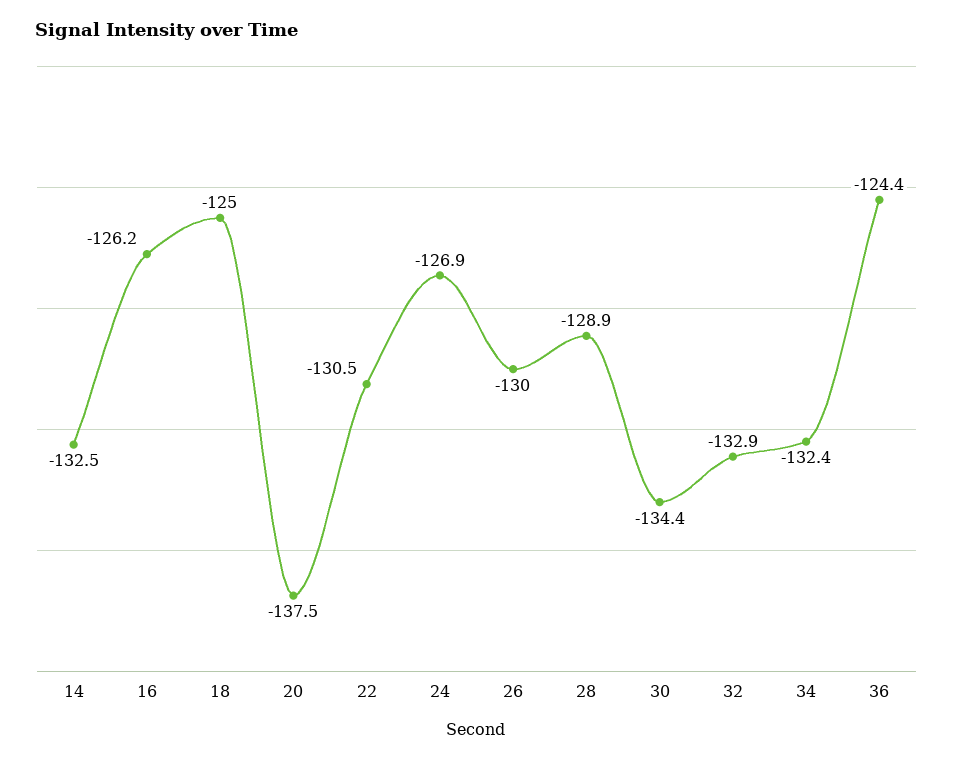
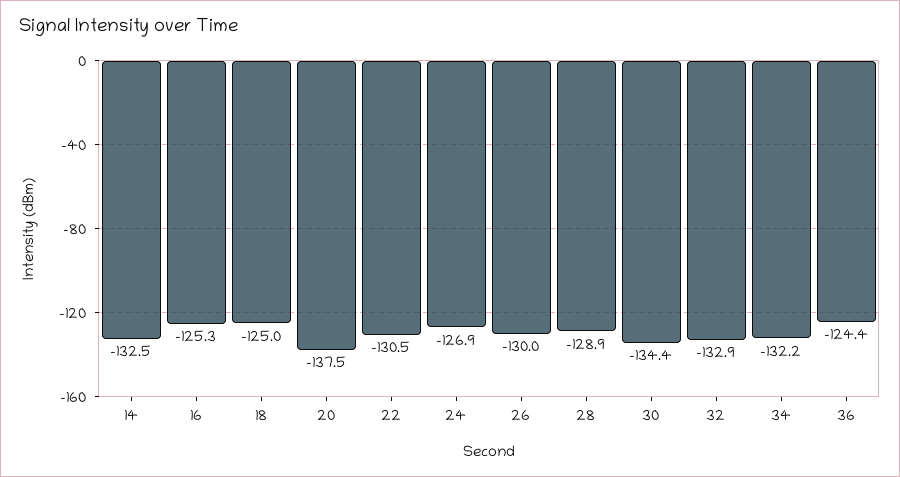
  {
    "14": -132.5,
-   "16": -126.2,
+   "16": -125.3,
    "18": -125,
    "20": -137.5,
    "22": -130.5,
    "24": -126.9,
    "26": -130,
    "28": -128.9,
    "30": -134.4,
    "32": -132.9,
-   "34": -132.4,
+   "34": -132.2,
    "36": -124.4
  }

